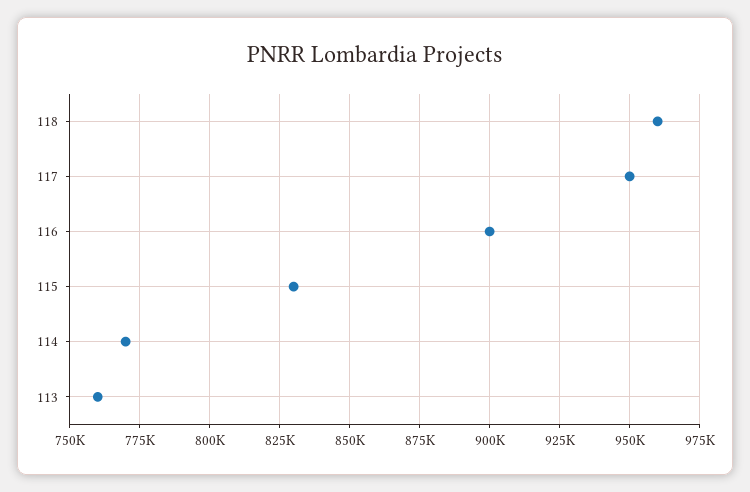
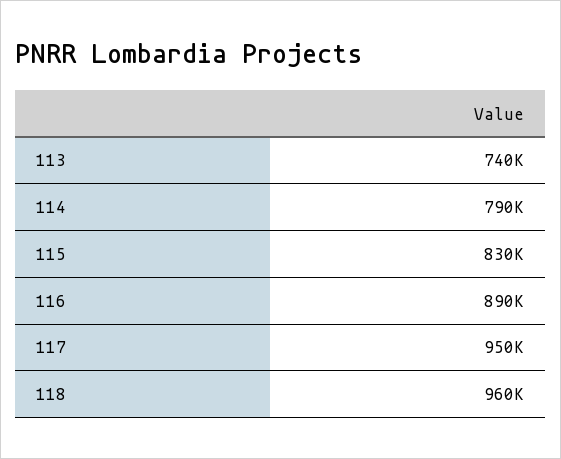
  {
    "118": 960000,
    "117": 950000,
-   "116": 900000,
+   "116": 890000,
    "115": 830000,
-   "114": 770000,
+   "114": 790000,
-   "113": 760000
+   "113": 740000
  }

